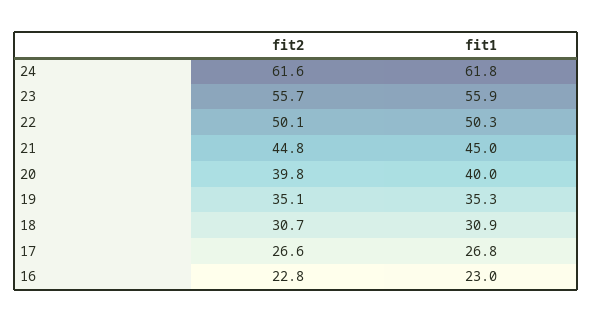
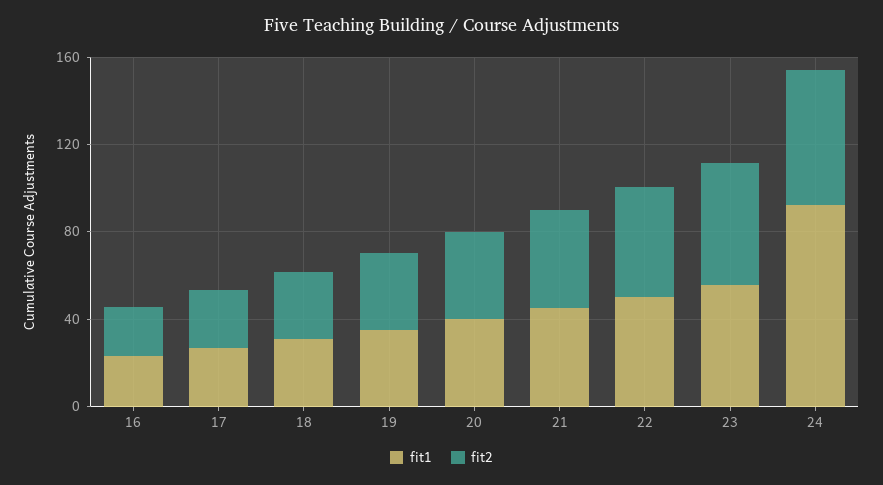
  {
    "fit2": {
      "24": 61.6,
      "23": 55.7,
      "22": 50.1,
      "21": 44.8,
      "20": 39.8,
      "19": 35.1,
      "18": 30.7,
      "17": 26.6,
      "16": 22.8
    },
    "fit1": {
-     "24": 61.8,
+     "24": 90,
      "23": 55.9,
      "22": 50.3,
      "21": 45,
      "20": 40,
      "19": 35.3,
      "18": 30.9,
      "17": 26.8,
      "16": 23
    }
  }

